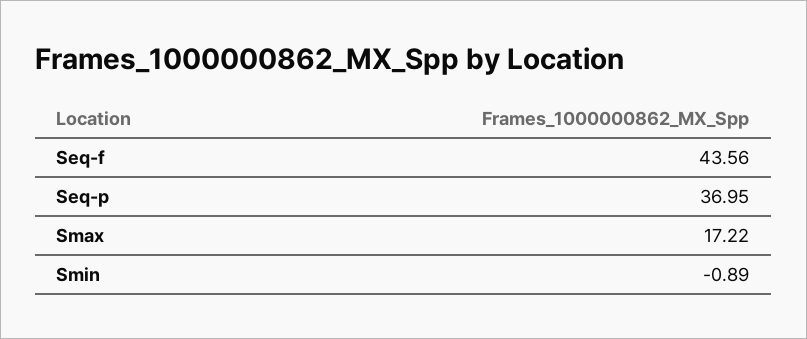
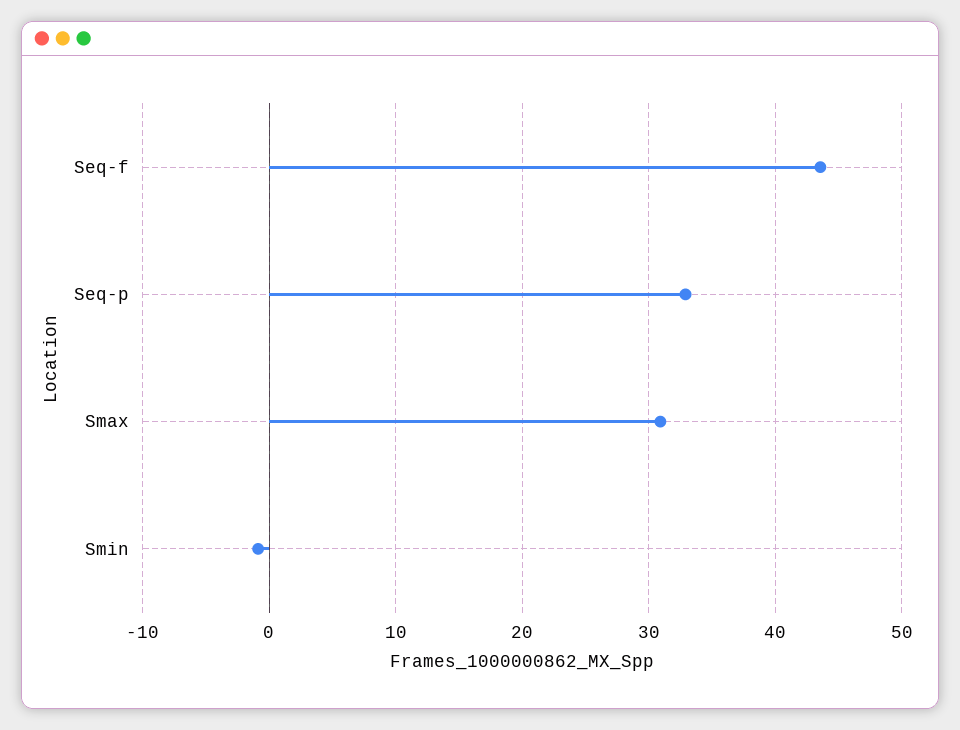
  {
    "Seq-f": 43.56,
-   "Seq-p": 36.95,
+   "Seq-p": 33,
-   "Smax": 17.22,
+   "Smax": 31,
    "Smin": -0.89
  }

